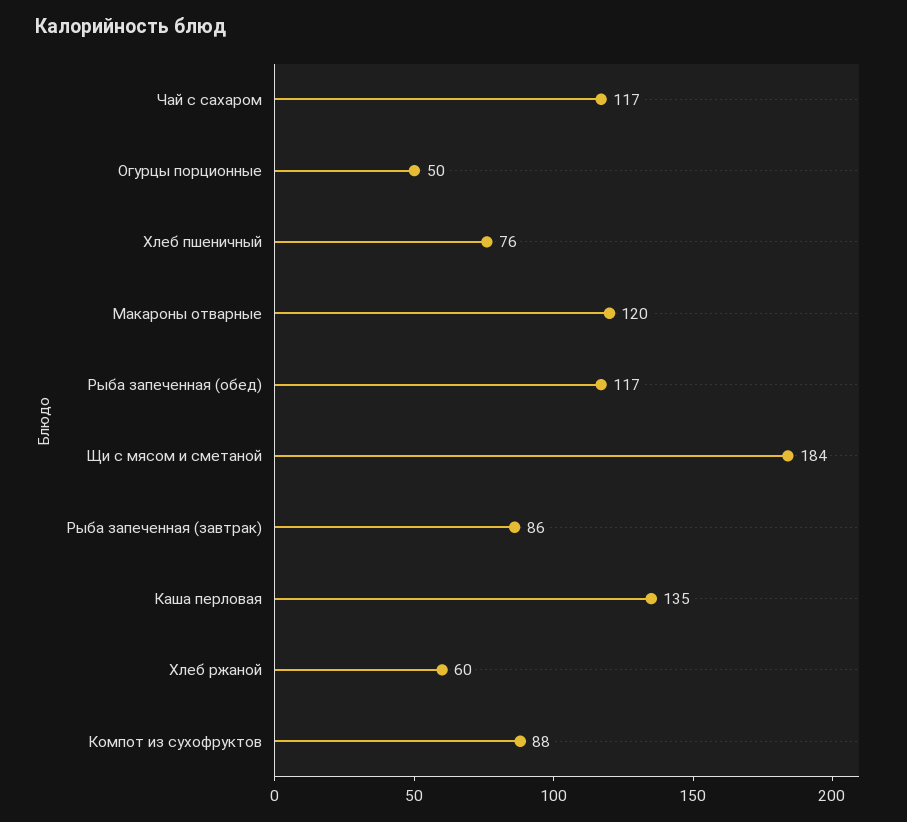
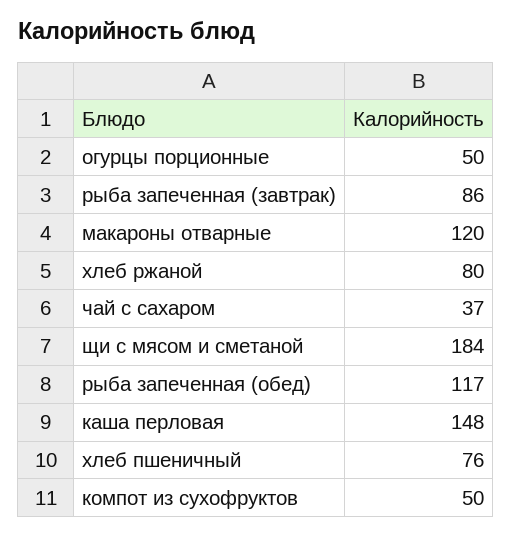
  {
-   "Чай с сахаром": 117,
+   "Чай с сахаром": 37,
    "Огурцы порционные": 50,
    "Хлеб пшеничный": 76,
    "Макароны отварные": 120,
    "Рыба запеченная (обед)": 117,
    "Щи с мясом и сметаной": 184,
    "Рыба запеченная (завтрак)": 86,
-   "Каша перловая": 135,
+   "Каша перловая": 148,
-   "Хлеб ржаной": 60,
+   "Хлеб ржаной": 80,
-   "Компот из сухофруктов": 88
+   "Компот из сухофруктов": 50
  }

